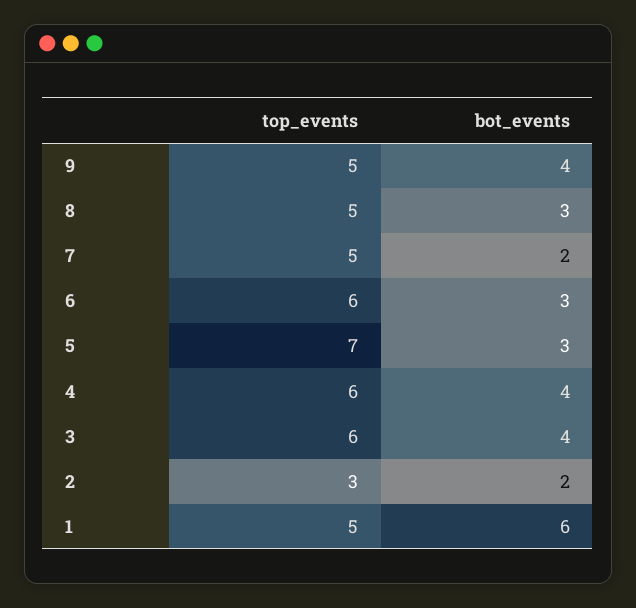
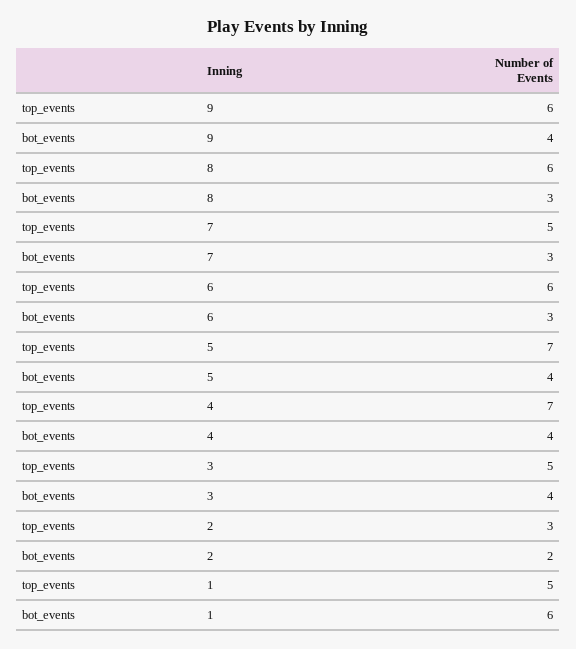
  {
    "top_events": {
-     "9": 5,
+     "9": 6,
-     "8": 5,
+     "8": 6,
      "7": 5,
      "6": 6,
      "5": 7,
-     "4": 6,
+     "4": 7,
-     "3": 6,
+     "3": 5,
      "2": 3,
      "1": 5
    },
    "bot_events": {
      "9": 4,
      "8": 3,
-     "7": 2,
+     "7": 3,
      "6": 3,
-     "5": 3,
+     "5": 4,
      "4": 4,
      "3": 4,
      "2": 2,
      "1": 6
    }
  }

